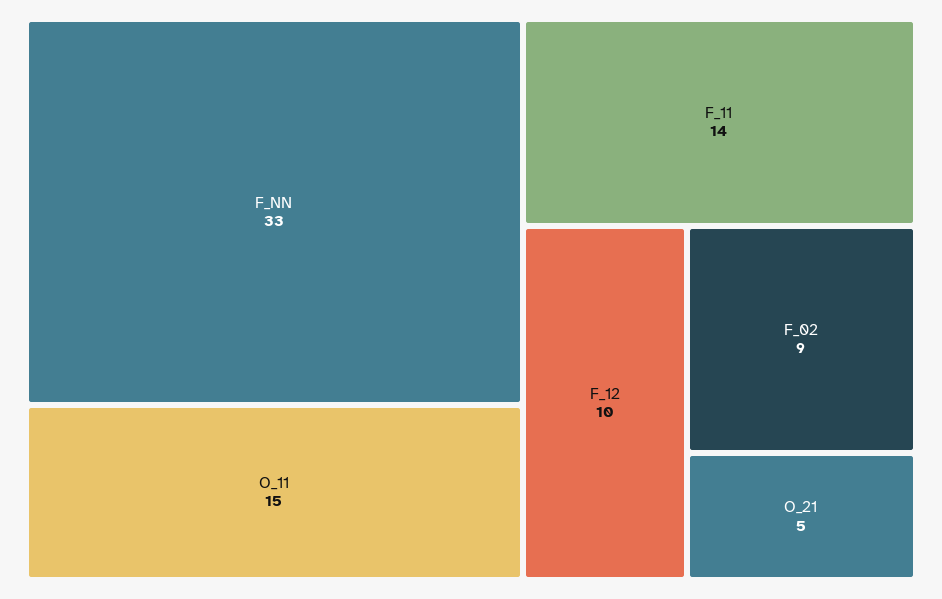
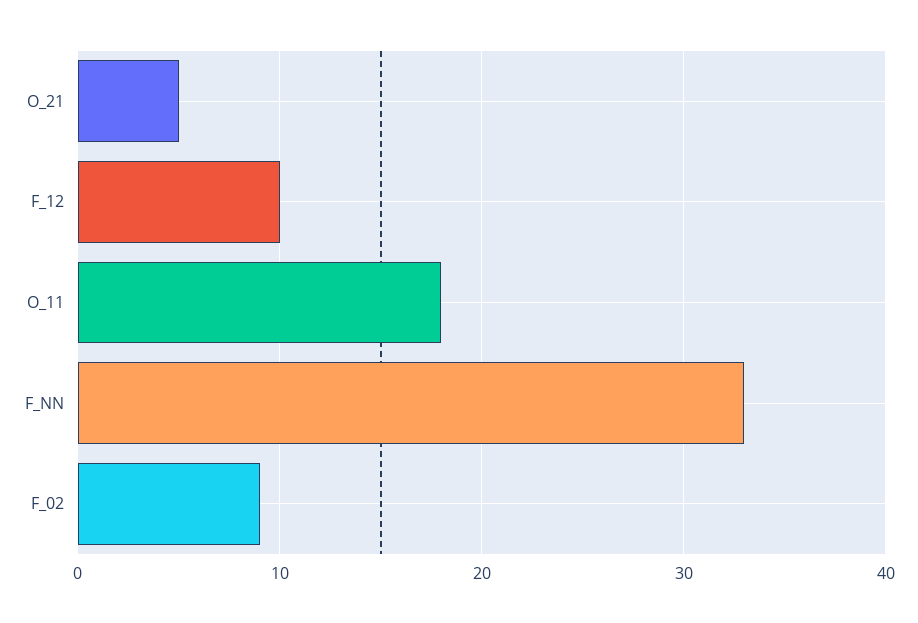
  {
    "F_NN": 33,
-   "O_11": 15,
+   "O_11": 18,
-   "F_11": 14,
    "F_12": 10,
    "F_02": 9,
    "O_21": 5
  }

